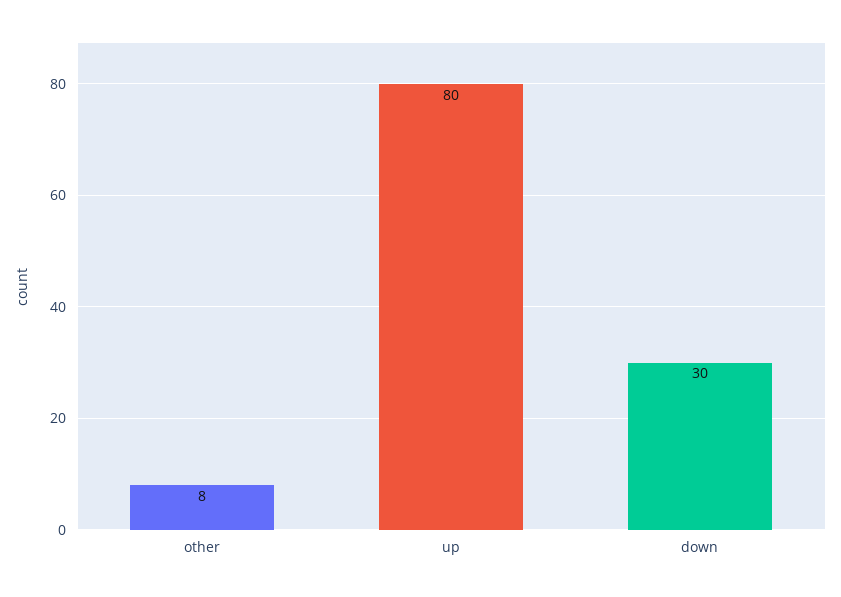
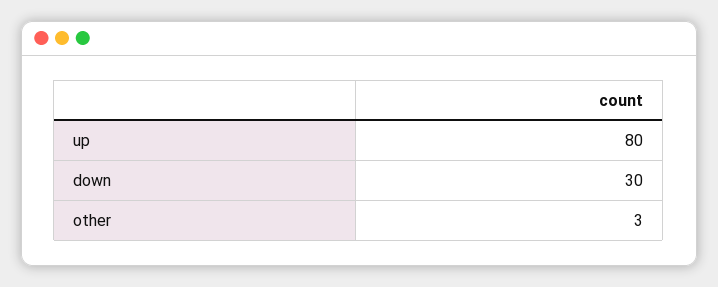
  {
-   "other": 8,
+   "other": 3,
    "up": 80,
    "down": 30
  }

